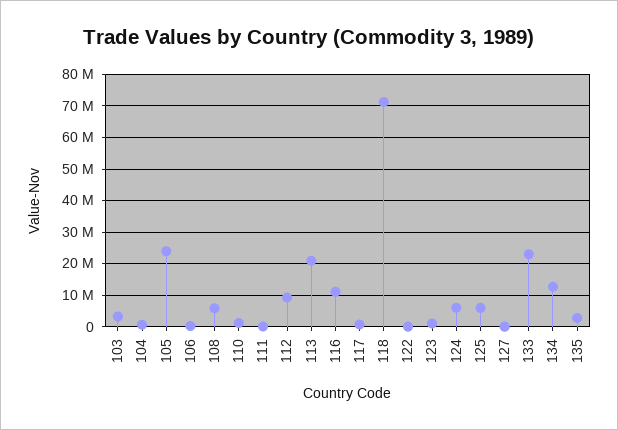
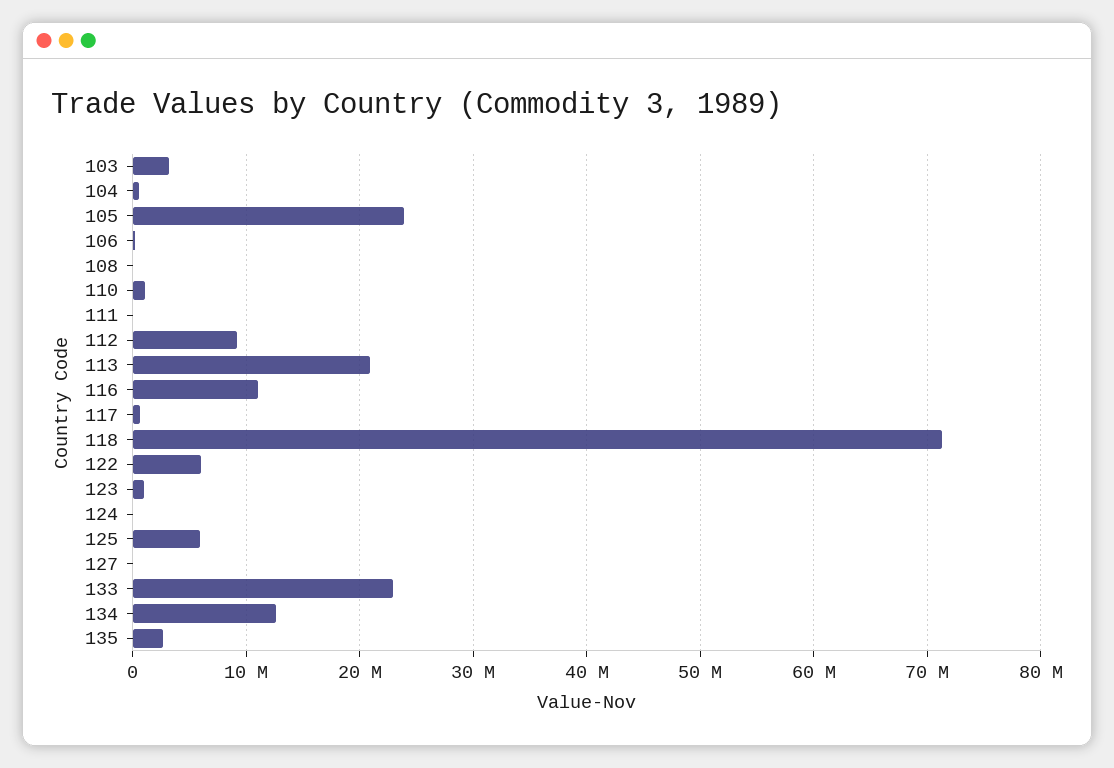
  {
    "103": 3000000,
    "104": 1000000,
    "105": 24000000,
    "106": 0,
-   "108": 6000000,
+   "108": 0,
    "110": 1000000,
    "111": 0,
    "112": 9000000,
    "113": 21000000,
    "116": 11000000,
    "117": 1000000,
    "118": 71000000,
-   "122": 0,
+   "122": 6000000,
    "123": 1000000,
-   "124": 6000000,
+   "124": 0,
    "125": 6000000,
    "127": 0,
    "133": 23000000,
    "134": 13000000,
    "135": 3000000
  }

